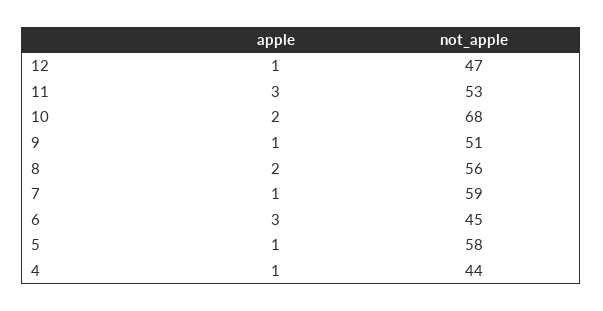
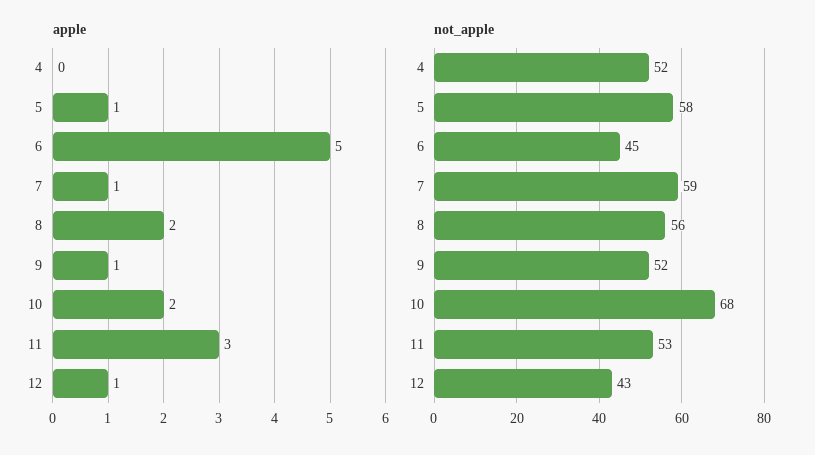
  {
    "apple": {
      "12": 1,
      "11": 3,
      "10": 2,
      "9": 1,
      "8": 2,
      "7": 1,
-     "6": 3,
+     "6": 5,
      "5": 1,
-     "4": 1
+     "4": 0
    },
    "not_apple": {
-     "12": 47,
+     "12": 43,
      "11": 53,
      "10": 68,
-     "9": 51,
+     "9": 52,
      "8": 56,
      "7": 59,
      "6": 45,
      "5": 58,
-     "4": 44
+     "4": 52
    }
  }

